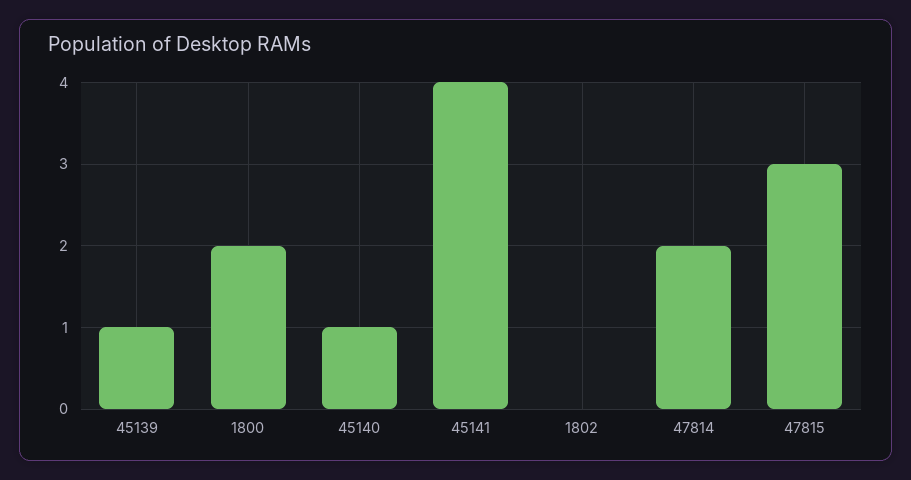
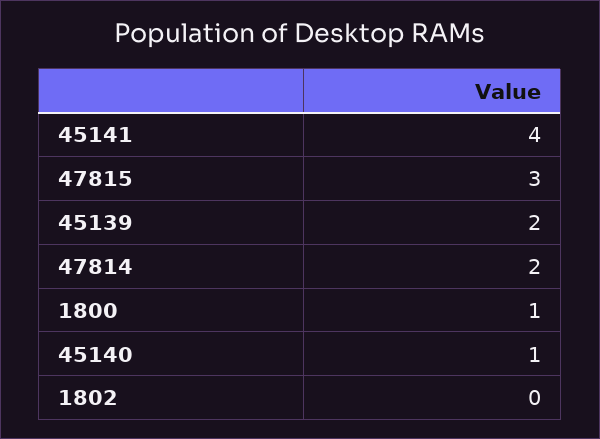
  {
-   "45139": 1,
+   "45139": 2,
-   "1800": 2,
+   "1800": 1,
    "45140": 1,
    "45141": 4,
    "1802": 0,
    "47814": 2,
    "47815": 3
  }

